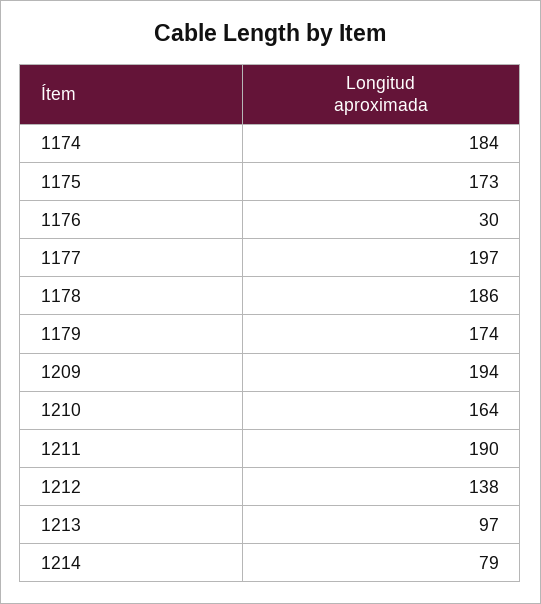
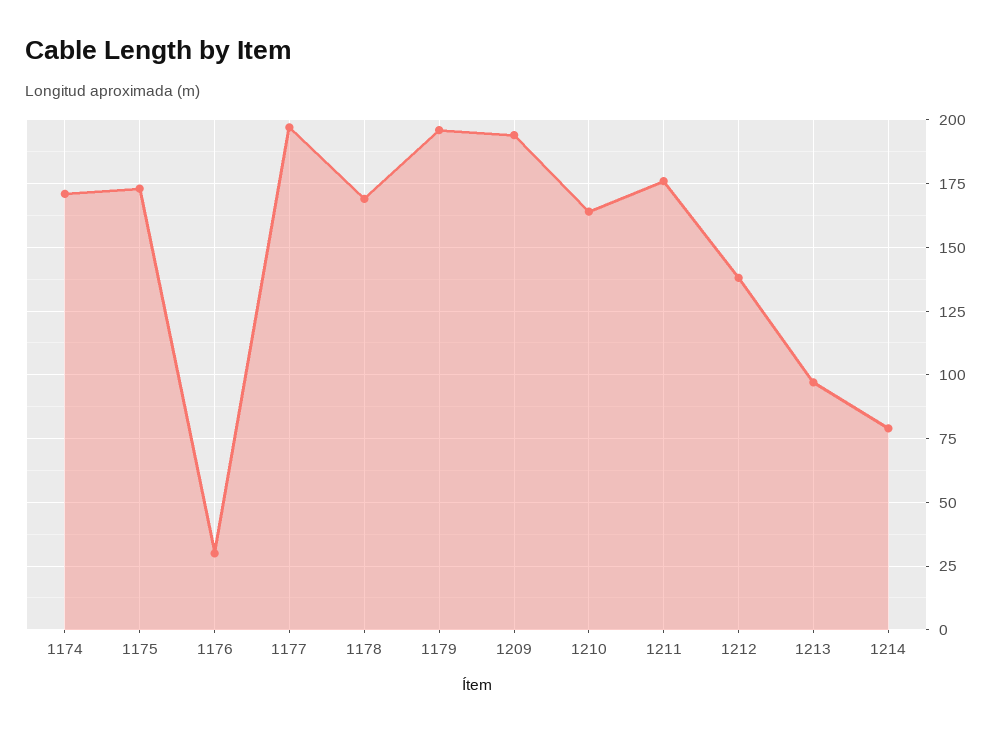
  {
-   "1174": 184,
+   "1174": 170,
    "1175": 173,
    "1176": 30,
    "1177": 197,
-   "1178": 186,
+   "1178": 170,
-   "1179": 174,
+   "1179": 195,
    "1209": 194,
    "1210": 164,
-   "1211": 190,
+   "1211": 175,
    "1212": 138,
    "1213": 97,
    "1214": 79
  }

